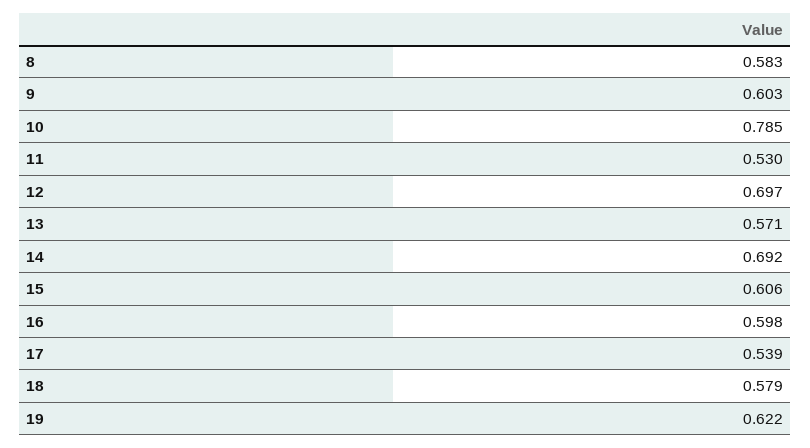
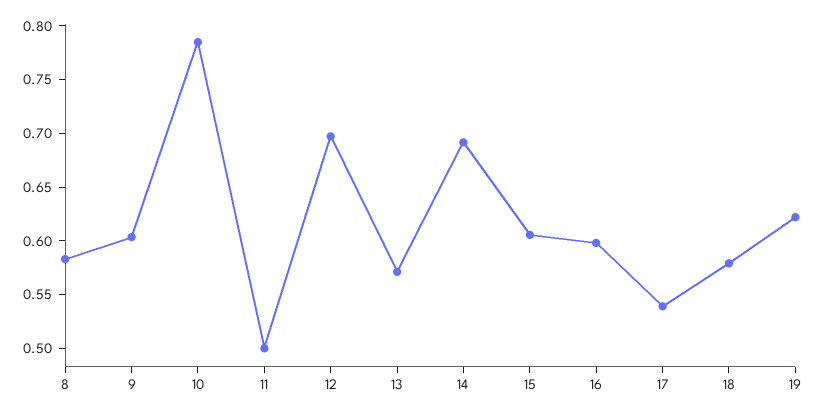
  {
    "8": 0.583,
    "9": 0.603,
    "10": 0.785,
-   "11": 0.53,
+   "11": 0.5,
    "12": 0.697,
    "13": 0.571,
    "14": 0.692,
    "15": 0.606,
    "16": 0.598,
    "17": 0.539,
    "18": 0.579,
    "19": 0.622
  }

